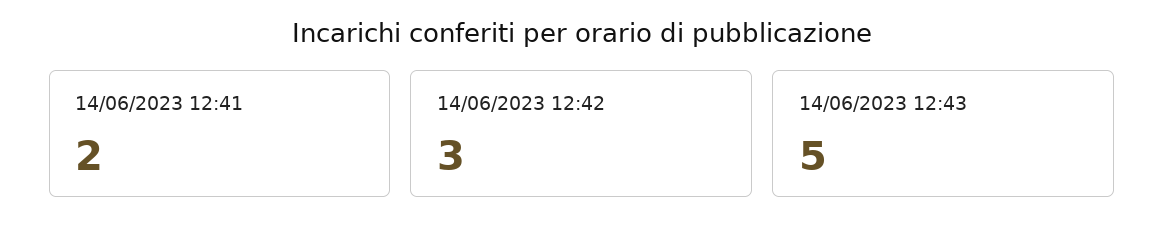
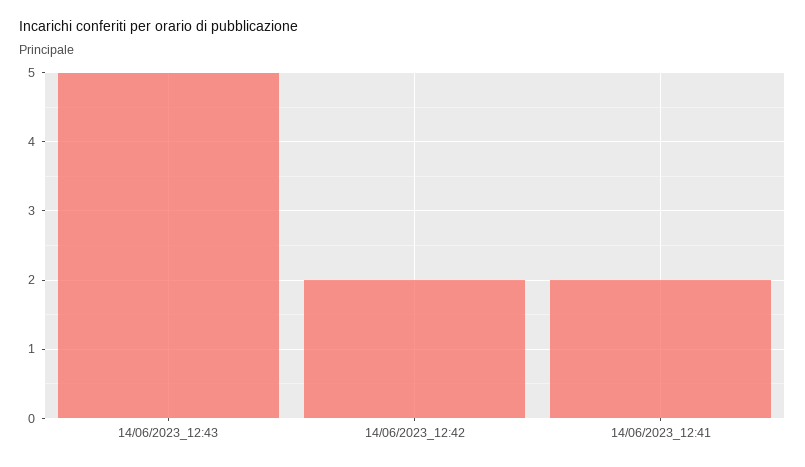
  {
    "14/06/2023 12:41": 2,
-   "14/06/2023 12:42": 3,
+   "14/06/2023 12:42": 2,
    "14/06/2023 12:43": 5
  }

